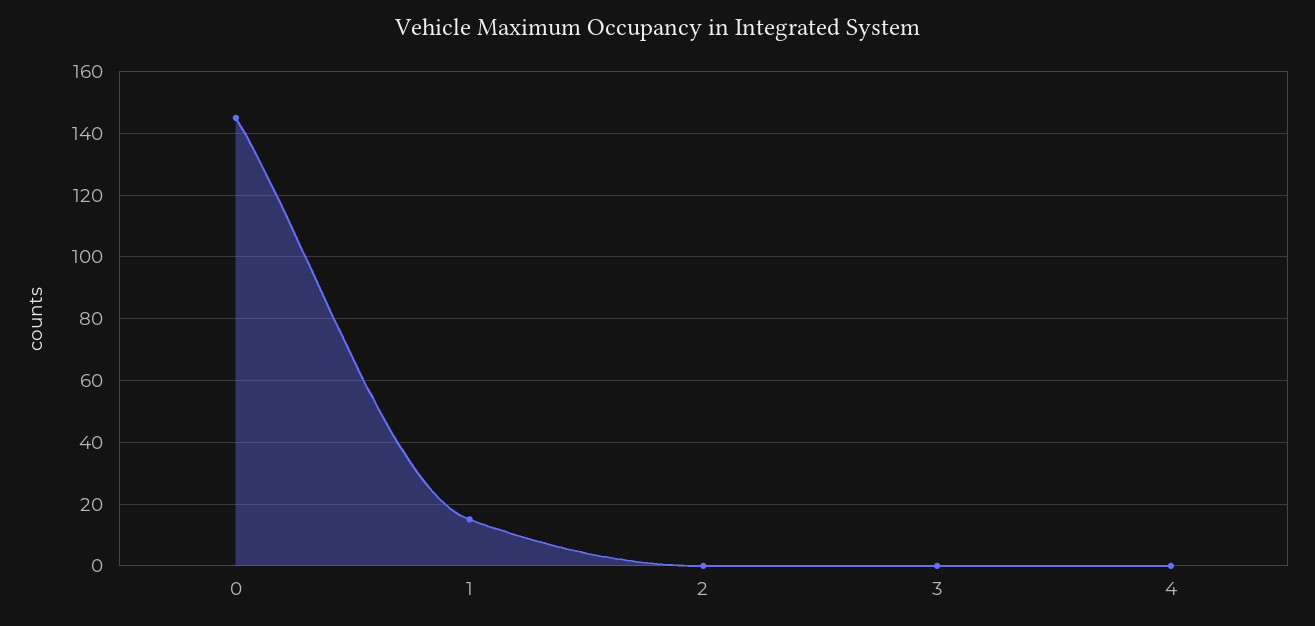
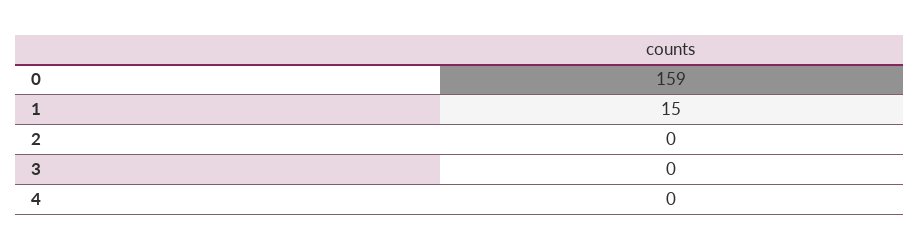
  {
-   "0": 145,
+   "0": 159,
    "1": 15,
    "2": 0,
    "3": 0,
    "4": 0
  }

